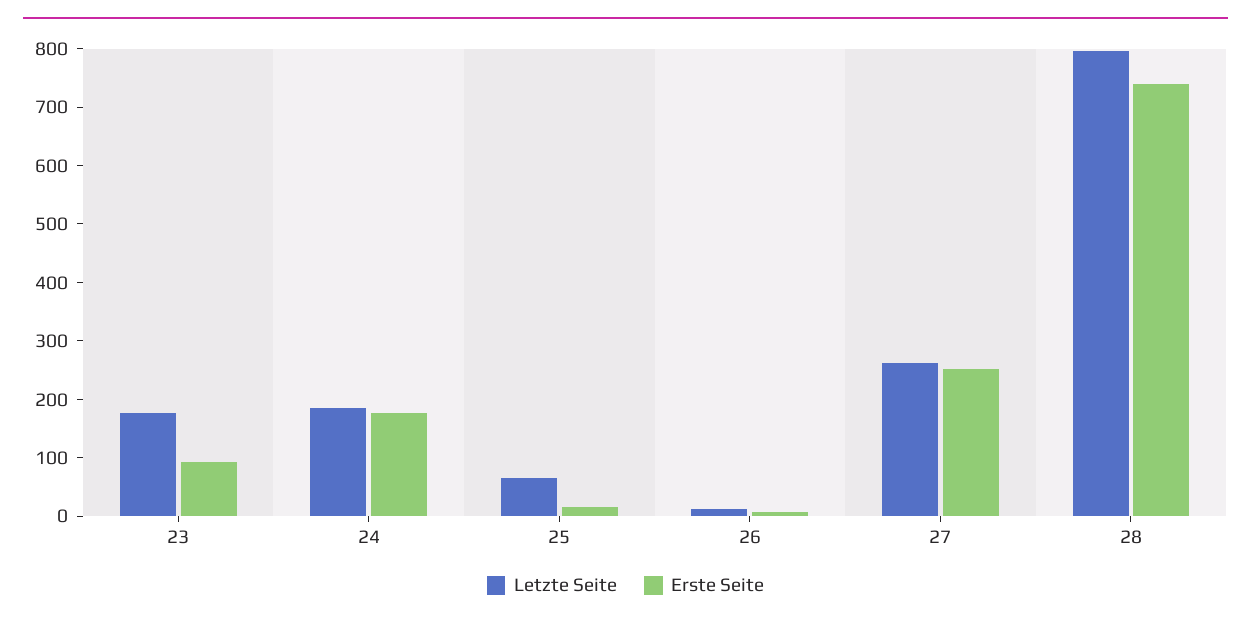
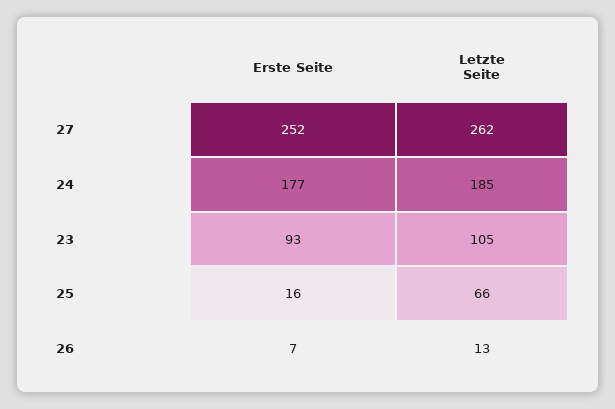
  {
    "Letzte Seite": {
-     "23": 180,
+     "23": 105,
      "24": 185,
      "25": 66,
      "26": 13,
-     "27": 262,
+     "27": 262
-     "28": 800
    },
    "Erste Seite": {
      "23": 93,
      "24": 177,
      "25": 16,
      "26": 7,
-     "27": 252,
+     "27": 252
-     "28": 740
    }
  }

